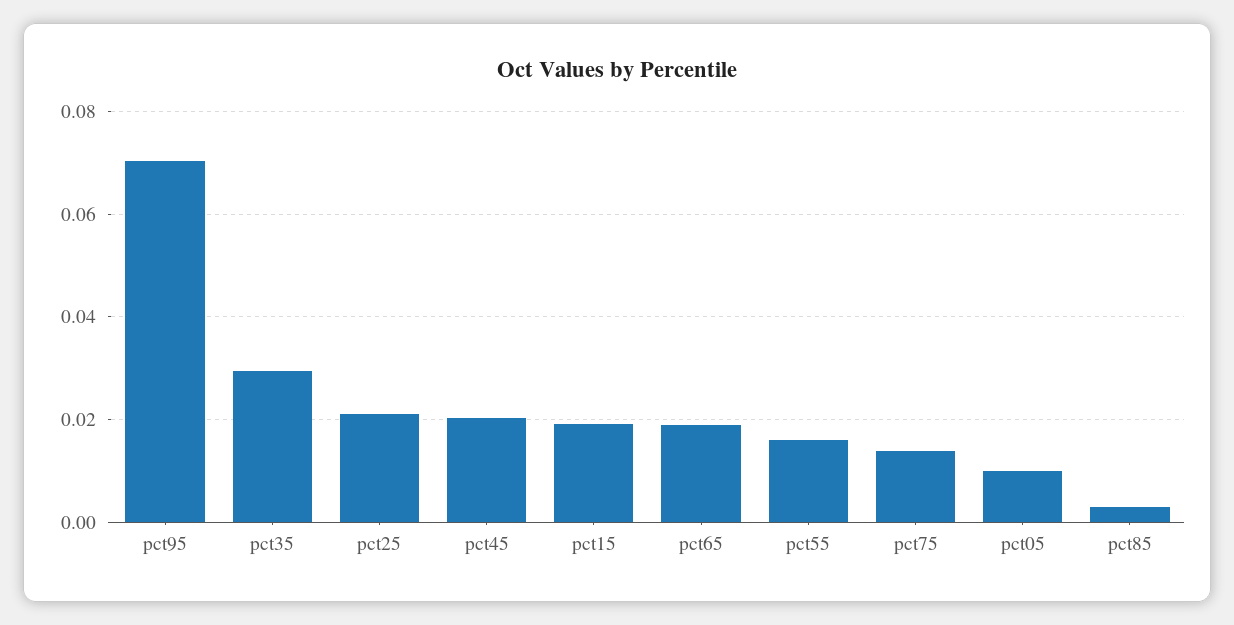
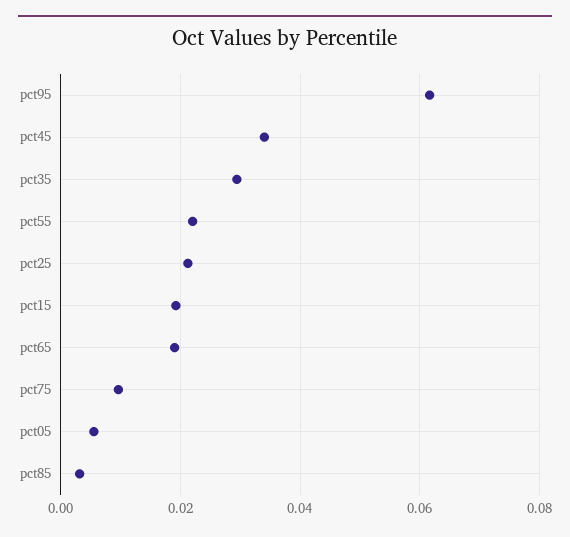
  {
-   "pct95": 0.07,
+   "pct95": 0.062,
    "pct35": 0.03,
    "pct25": 0.022,
-   "pct45": 0.02,
+   "pct45": 0.034,
    "pct15": 0.02,
    "pct65": 0.02,
-   "pct55": 0.016,
+   "pct55": 0.022,
-   "pct75": 0.014,
+   "pct75": 0.01,
-   "pct05": 0.01,
+   "pct05": 0.006,
    "pct85": 0.004
  }

